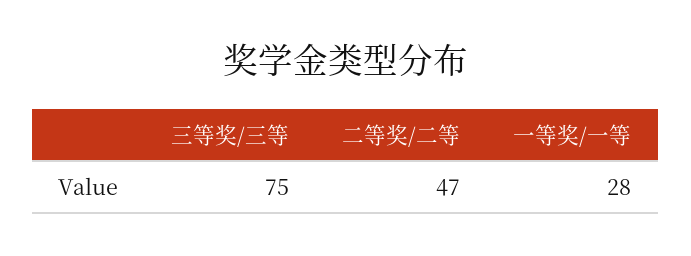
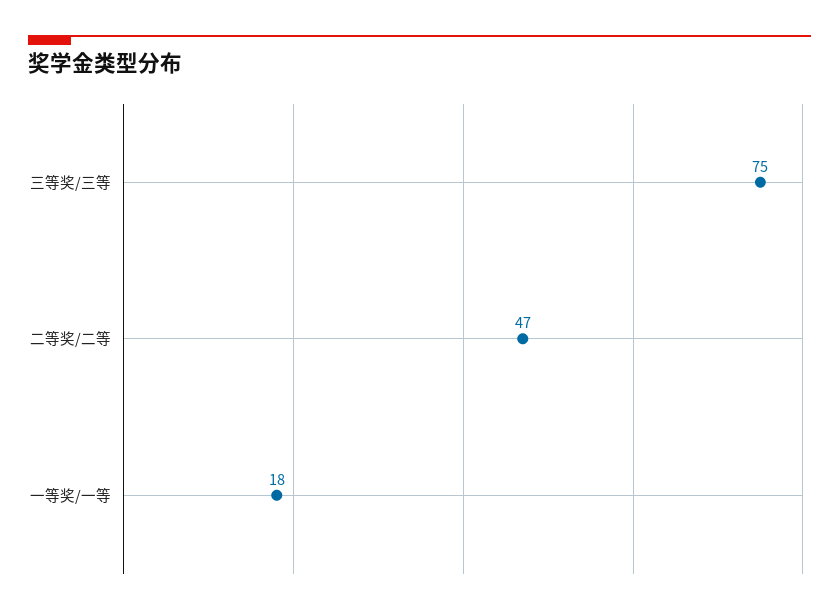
  {
    "三等奖/三等": 75,
    "二等奖/二等": 47,
-   "一等奖/一等": 28
+   "一等奖/一等": 18
  }

